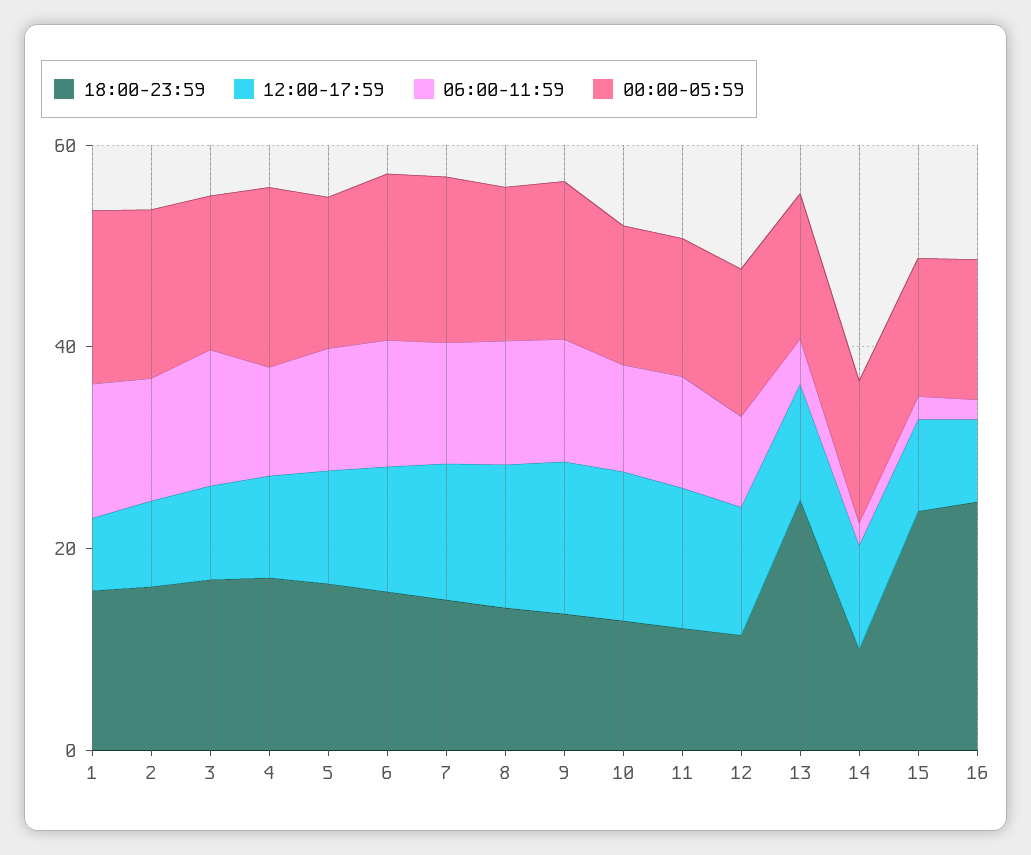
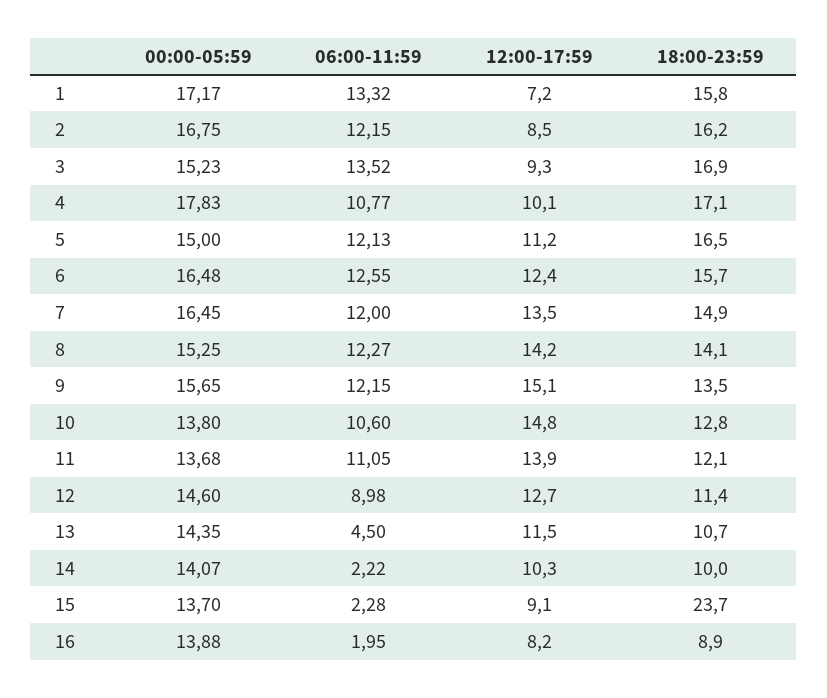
  {
    "18:00-23:59": {
      "1": 15.8,
      "2": 16.2,
      "3": 16.9,
      "4": 17.1,
      "5": 16.5,
      "6": 15.7,
      "7": 14.9,
      "8": 14.1,
      "9": 13.5,
      "10": 12.8,
      "11": 12.1,
      "12": 11.4,
-     "13": 25,
+     "13": 10.7,
      "14": 10,
      "15": 23.7,
-     "16": 25
+     "16": 8.9
    },
    "12:00-17:59": {
      "1": 7.2,
      "2": 8.5,
      "3": 9.3,
      "4": 10.1,
      "5": 11.2,
      "6": 12.4,
      "7": 13.5,
      "8": 14.2,
      "9": 15.1,
      "10": 14.8,
      "11": 13.9,
      "12": 12.7,
      "13": 11.5,
      "14": 10.3,
      "15": 9.1,
      "16": 8.2
    },
    "06:00-11:59": {
      "1": 13.32,
      "2": 12.15,
      "3": 13.52,
      "4": 10.77,
      "5": 12.13,
      "6": 12.55,
      "7": 12,
      "8": 12.27,
      "9": 12.15,
      "10": 10.6,
      "11": 11.05,
      "12": 8.98,
      "13": 4.5,
      "14": 2.22,
      "15": 2.28,
      "16": 1.95
    },
    "00:00-05:59": {
      "1": 17.17,
      "2": 16.75,
      "3": 15.23,
      "4": 17.83,
      "5": 15,
      "6": 16.48,
      "7": 16.45,
      "8": 15.25,
      "9": 15.65,
      "10": 13.8,
      "11": 13.68,
      "12": 14.6,
      "13": 14.35,
      "14": 14.07,
      "15": 13.7,
      "16": 13.88
    }
  }

